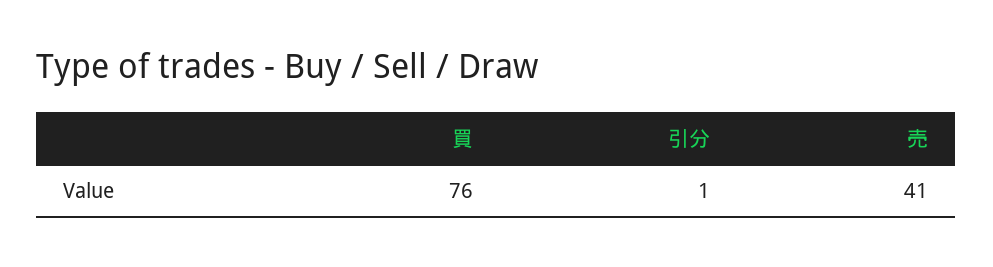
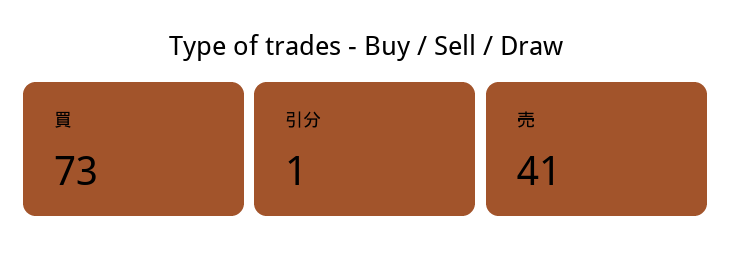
  {
-   "買": 76,
+   "買": 73,
    "引分": 1,
    "売": 41
  }

